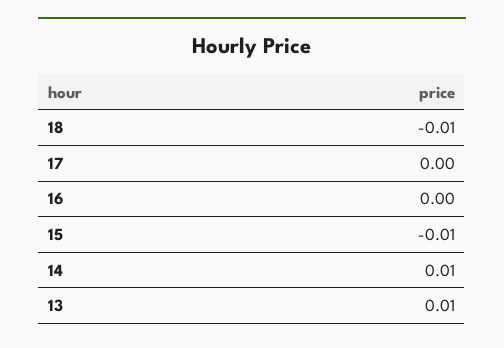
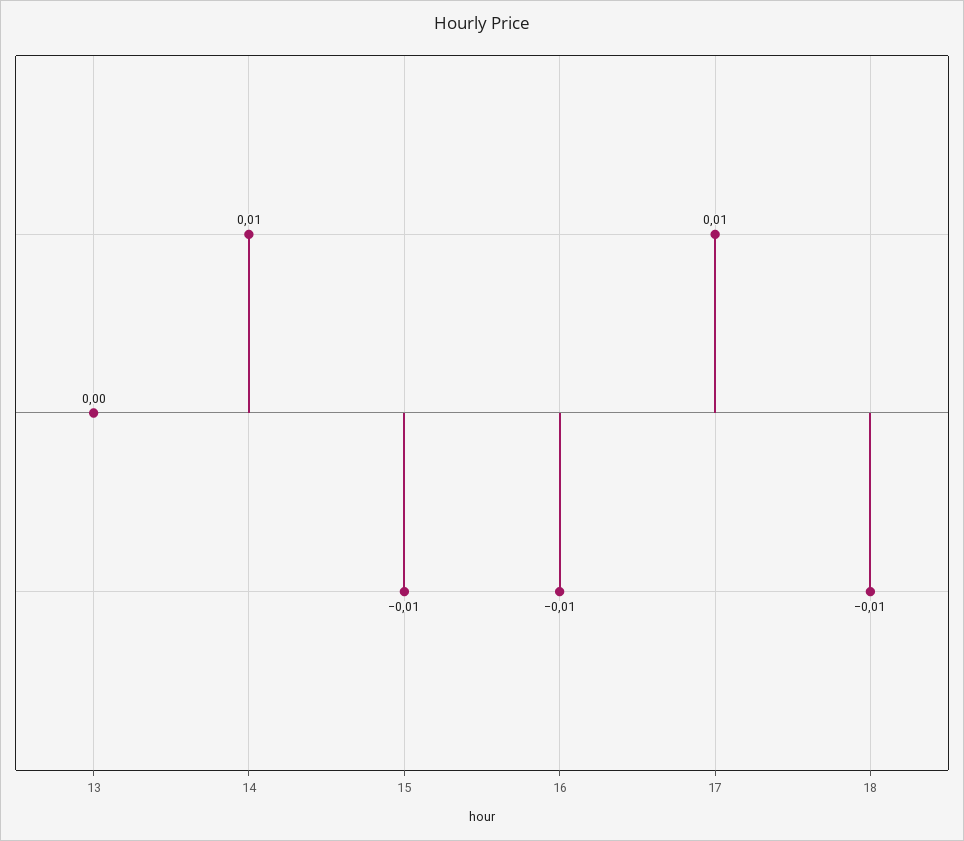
  {
    "18": -0.01,
-   "17": 0,
+   "17": 0.01,
-   "16": 0,
+   "16": -0.01,
    "15": -0.01,
    "14": 0.01,
-   "13": 0.01
+   "13": 0
  }

